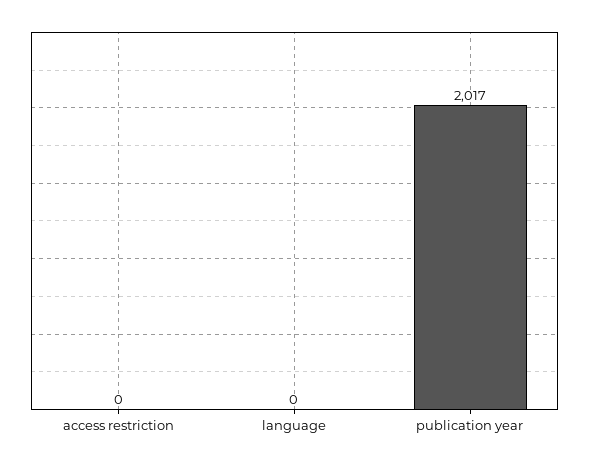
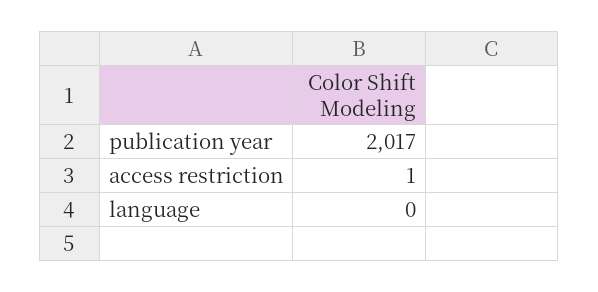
  {
-   "access restriction": 0,
+   "access restriction": 1,
    "language": 0,
    "publication year": 2017
  }

